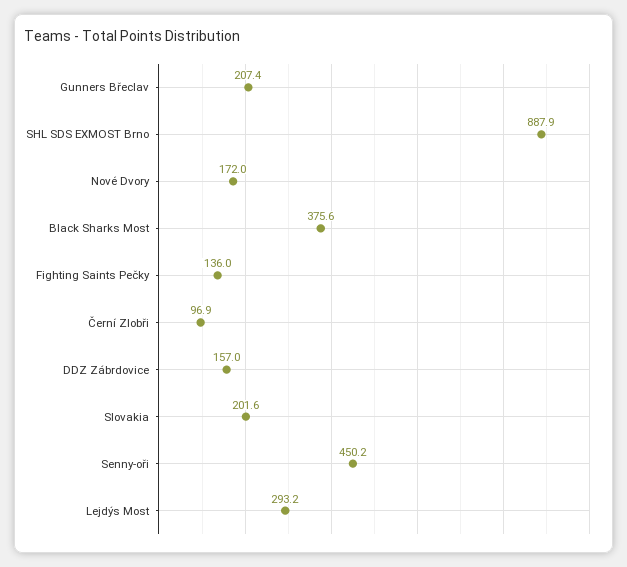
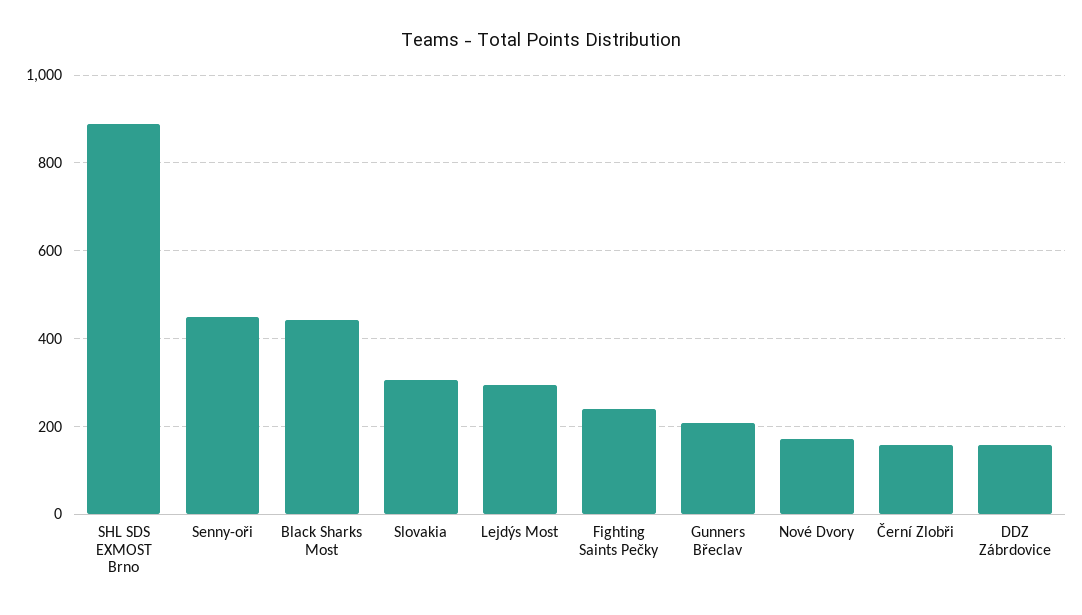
  {
    "Gunners Břeclav": 207.4,
    "SHL SDS EXMOST Brno": 887.9,
    "Nové Dvory": 172,
-   "Black Sharks Most": 375.6,
+   "Black Sharks Most": 440,
-   "Fighting Saints Pečky": 136,
+   "Fighting Saints Pečky": 240,
-   "Černí Zlobři": 96.9,
+   "Černí Zlobři": 160,
    "DDZ Zábrdovice": 157,
-   "Slovakia": 201.6,
+   "Slovakia": 300,
    "Senny-oři": 450.2,
    "Lejdýs Most": 293.2
  }

